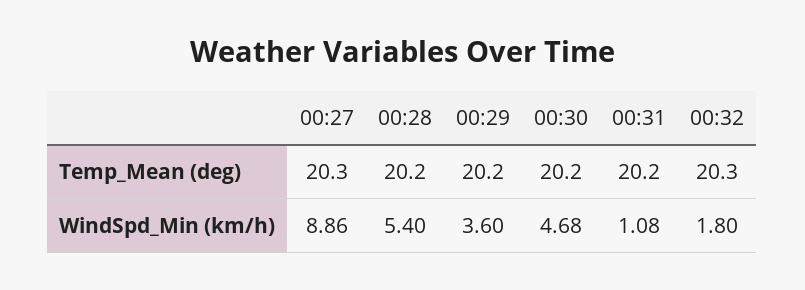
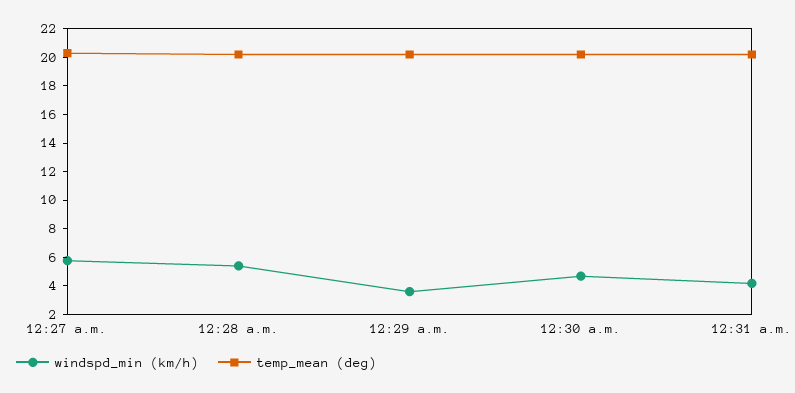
  {
    "Temp_Mean (deg)": {
      "00:27": 20.3,
      "00:28": 20.2,
      "00:29": 20.2,
      "00:30": 20.2,
-     "00:31": 20.2,
+     "00:31": 20.2
-     "00:32": 20.3
    },
    "WindSpd_Min (km/h)": {
-     "00:27": 8.86,
+     "00:27": 6,
      "00:28": 5.4,
      "00:29": 3.6,
      "00:30": 4.68,
-     "00:31": 1.08,
+     "00:31": 4
-     "00:32": 1.8
    }
  }

